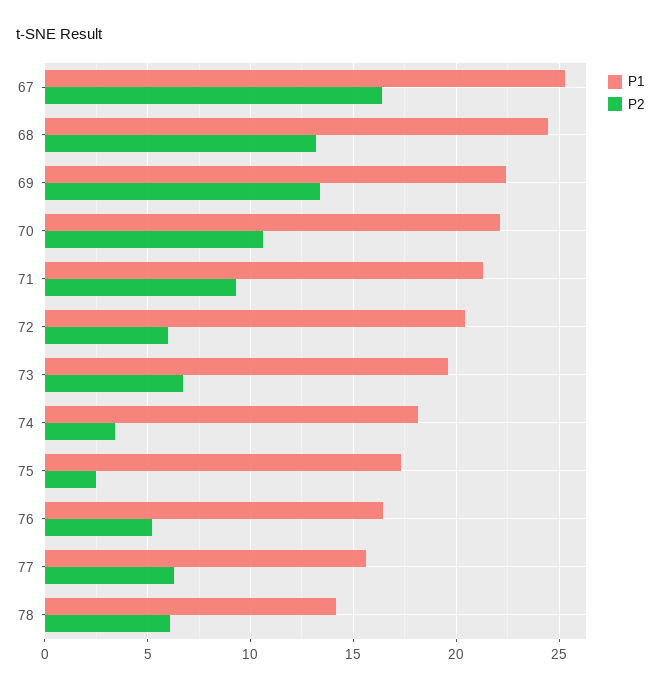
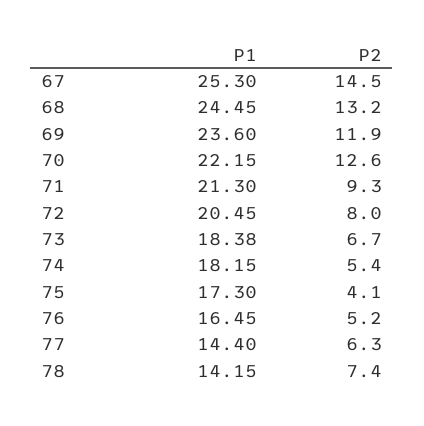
  {
    "P1": {
      "67": 25.3,
      "68": 24.45,
-     "69": 22.5,
+     "69": 23.6,
      "70": 22.15,
      "71": 21.3,
      "72": 20.45,
-     "73": 19.5,
+     "73": 18.38,
      "74": 18.15,
      "75": 17.3,
      "76": 16.45,
-     "77": 15.5,
+     "77": 14.4,
      "78": 14.15
    },
    "P2": {
-     "67": 16.5,
+     "67": 14.5,
      "68": 13.2,
-     "69": 13.5,
+     "69": 11.9,
-     "70": 10.5,
+     "70": 12.6,
      "71": 9.3,
-     "72": 6,
+     "72": 8,
      "73": 6.7,
-     "74": 3.5,
+     "74": 5.4,
-     "75": 2.5,
+     "75": 4.1,
      "76": 5.2,
      "77": 6.3,
-     "78": 6
+     "78": 7.4
    }
  }

